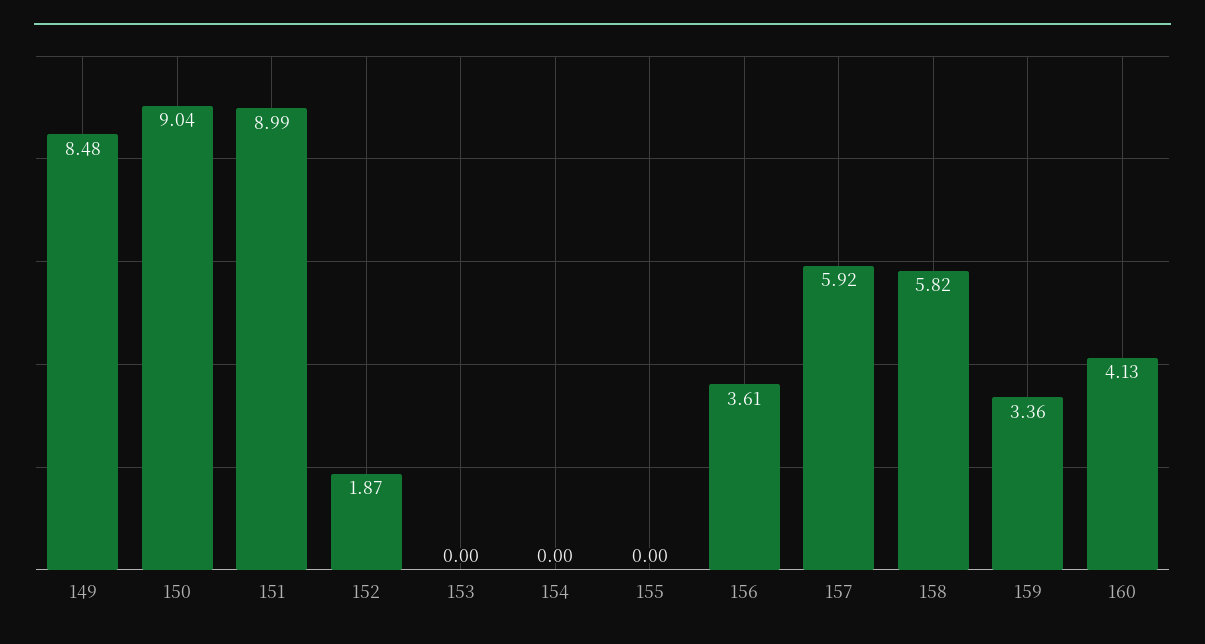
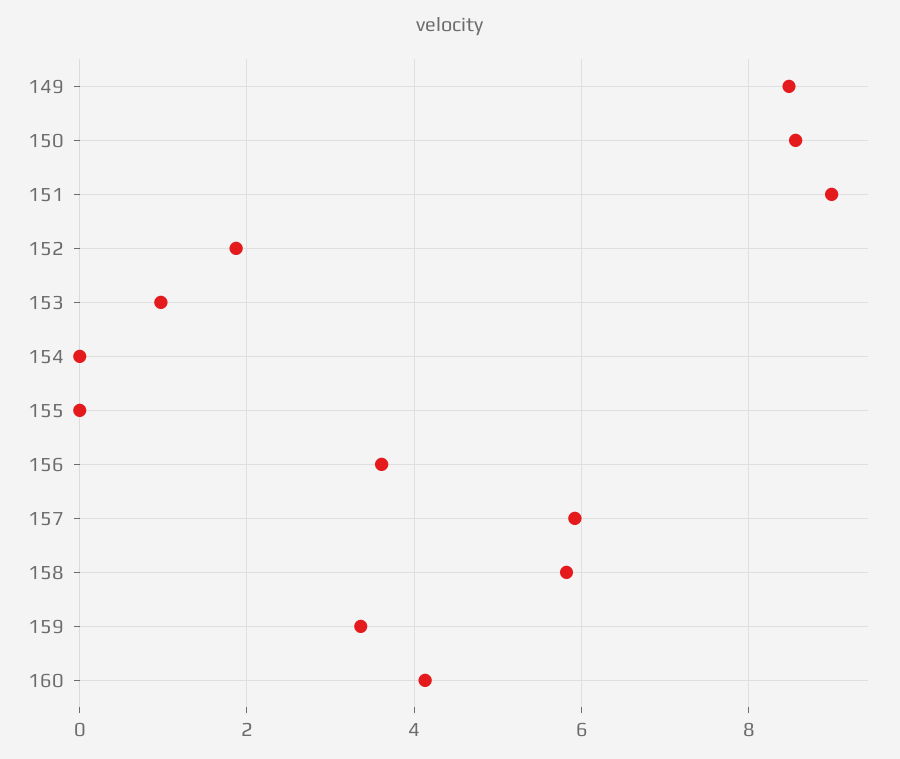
  {
    "149": 8.48,
-   "150": 9.04,
+   "150": 8.6,
    "151": 8.99,
    "152": 1.87,
-   "153": 0,
+   "153": 1,
    "154": 0,
    "155": 0,
    "156": 3.61,
    "157": 5.92,
    "158": 5.82,
    "159": 3.36,
    "160": 4.13
  }

